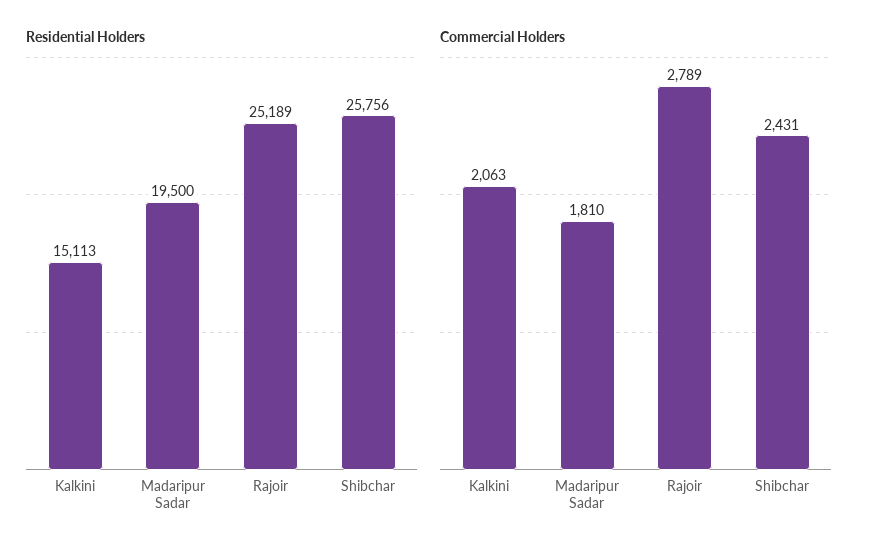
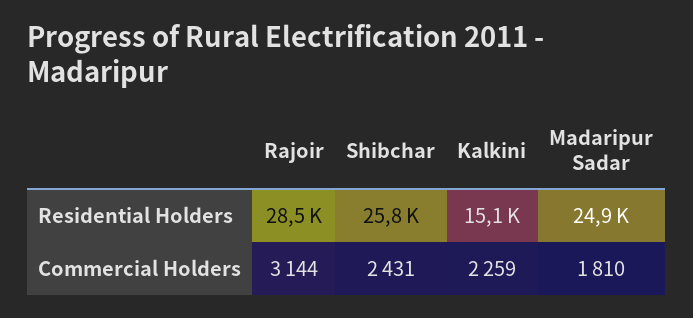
  {
    "Residential Holders": {
      "Kalkini": 15113,
-     "Madaripur Sadar": 19500,
+     "Madaripur Sadar": 24900,
-     "Rajoir": 25189,
+     "Rajoir": 28500,
      "Shibchar": 25756
    },
    "Commercial Holders": {
-     "Kalkini": 2063,
+     "Kalkini": 2259,
      "Madaripur Sadar": 1810,
-     "Rajoir": 2789,
+     "Rajoir": 3144,
      "Shibchar": 2431
    }
  }

